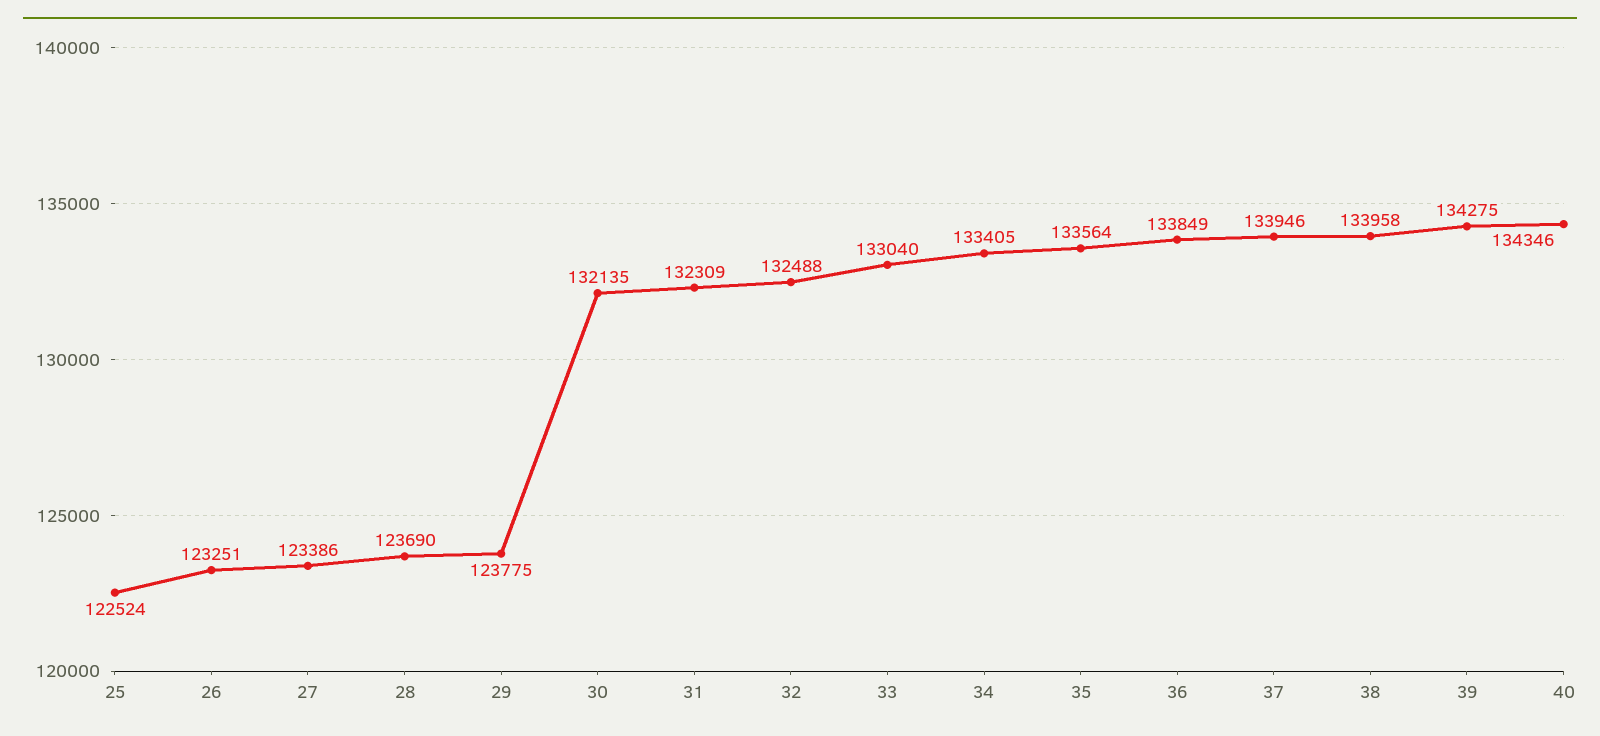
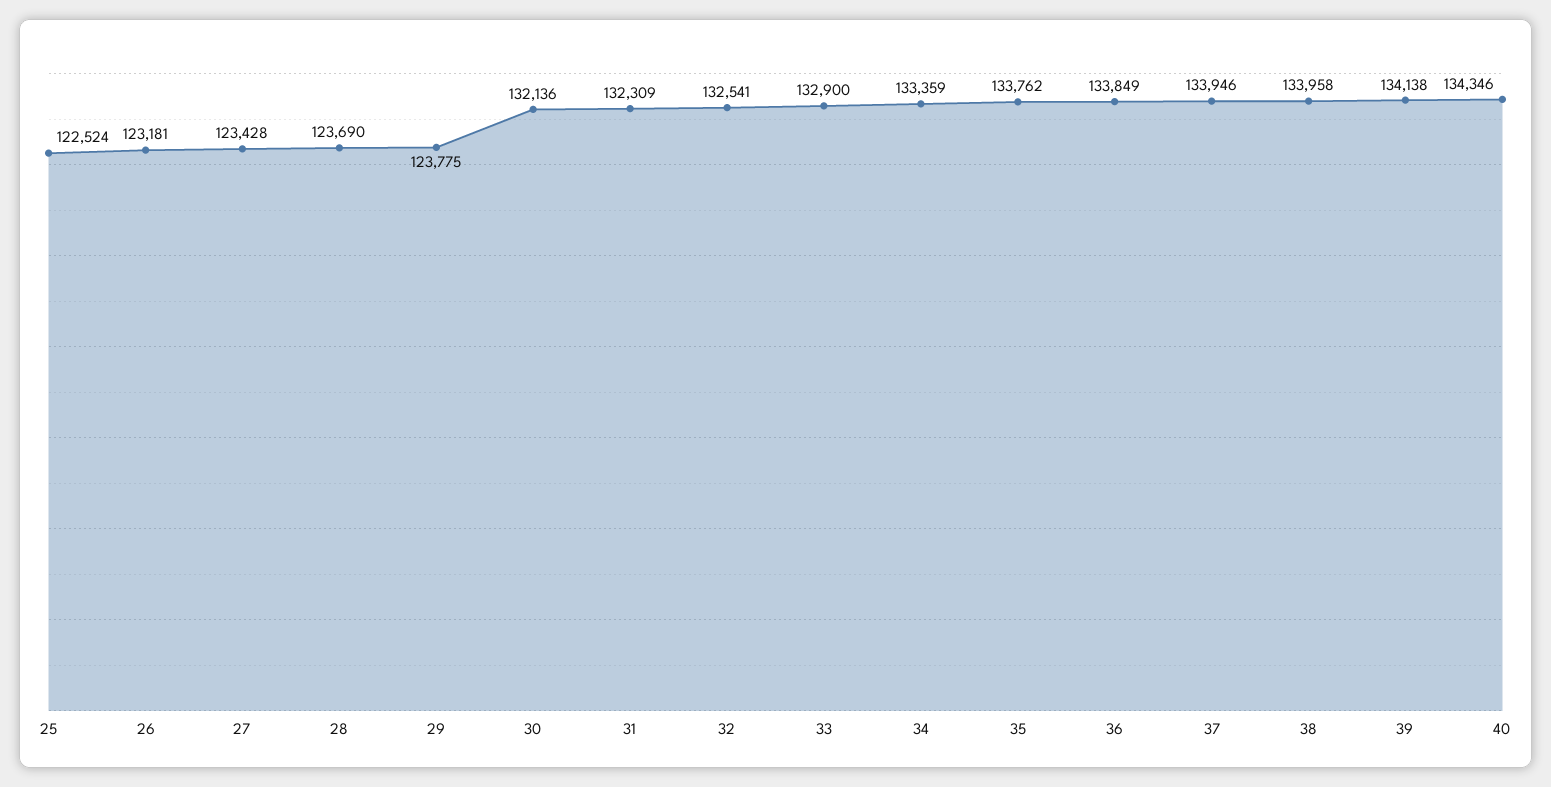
  {
    "25": 122524,
-   "26": 123251,
+   "26": 123181,
-   "27": 123386,
+   "27": 123428,
    "28": 123690,
    "29": 123775,
-   "30": 132135,
+   "30": 132136,
    "31": 132309,
-   "32": 132488,
+   "32": 132541,
-   "33": 133040,
+   "33": 132900,
-   "34": 133405,
+   "34": 133359,
-   "35": 133564,
+   "35": 133762,
    "36": 133849,
    "37": 133946,
    "38": 133958,
-   "39": 134275,
+   "39": 134138,
    "40": 134346
  }

